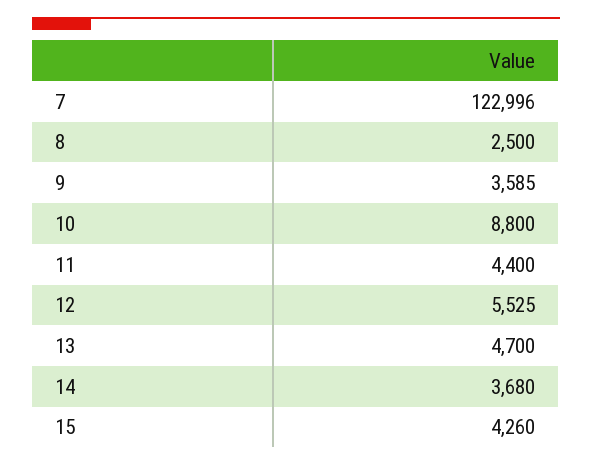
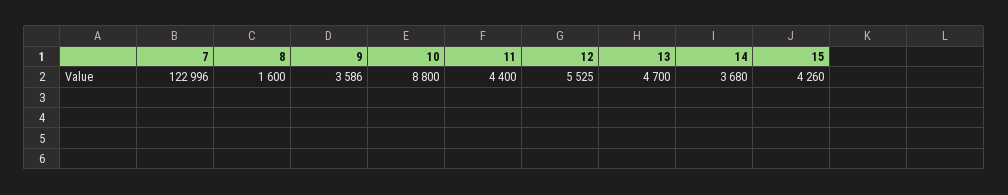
  {
    "7": 122996,
-   "8": 2500,
+   "8": 1600,
-   "9": 3585,
+   "9": 3586,
    "10": 8800,
    "11": 4400,
    "12": 5525,
    "13": 4700,
    "14": 3680,
    "15": 4260
  }

